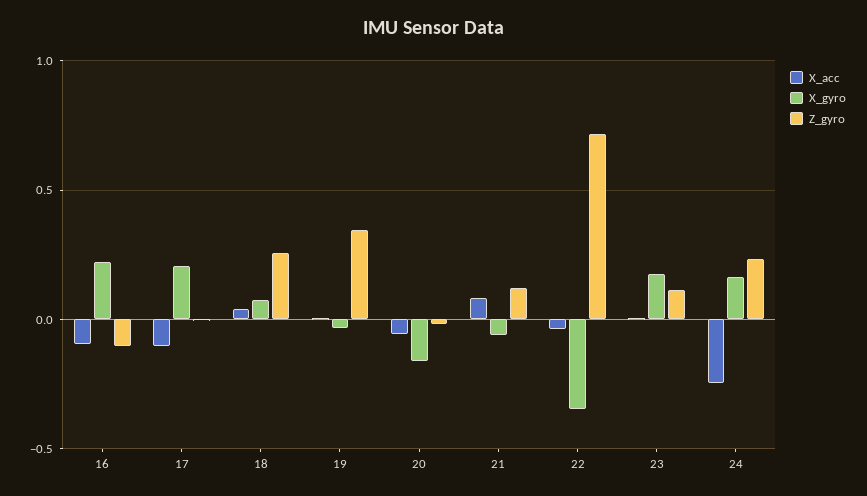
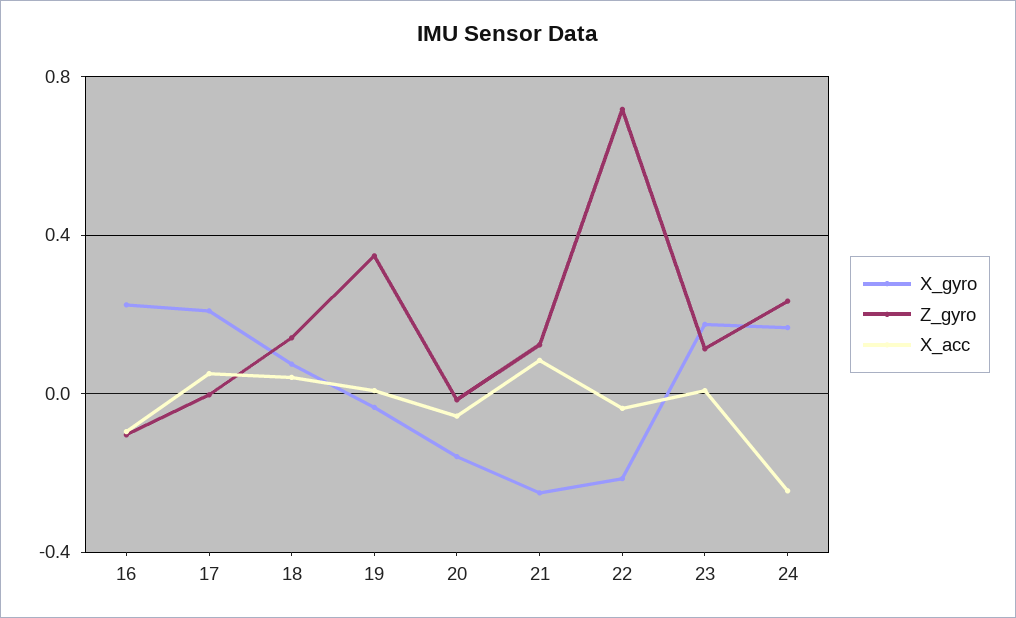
  {
    "X_acc": {
      "16": -0.1,
-     "17": -0.1,
+     "17": 0.05,
      "18": 0.05,
      "19": 0,
      "20": -0.05,
      "21": 0.1,
      "22": -0.05,
      "23": 0,
      "24": -0.25
    },
    "X_gyro": {
      "16": 0.2,
      "17": 0.2,
      "18": 0.05,
      "19": -0.05,
      "20": -0.15,
-     "21": -0.05,
+     "21": -0.25,
-     "22": -0.35,
+     "22": -0.2,
      "23": 0.15,
      "24": 0.15
    },
    "Z_gyro": {
      "16": -0.1,
      "17": 0,
-     "18": 0.25,
+     "18": 0.15,
      "19": 0.35,
      "20": 0,
      "21": 0.1,
      "22": 0.7,
      "23": 0.1,
      "24": 0.25
    }
  }

